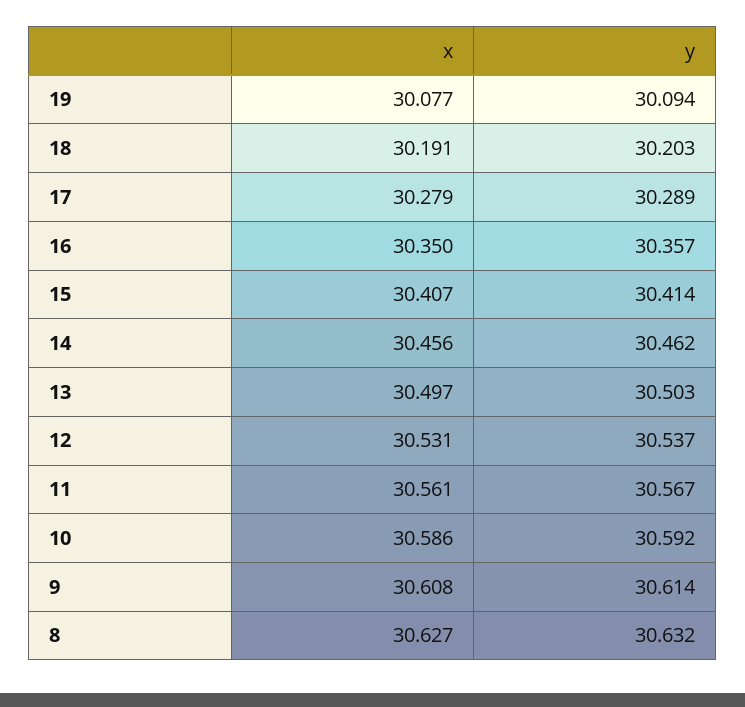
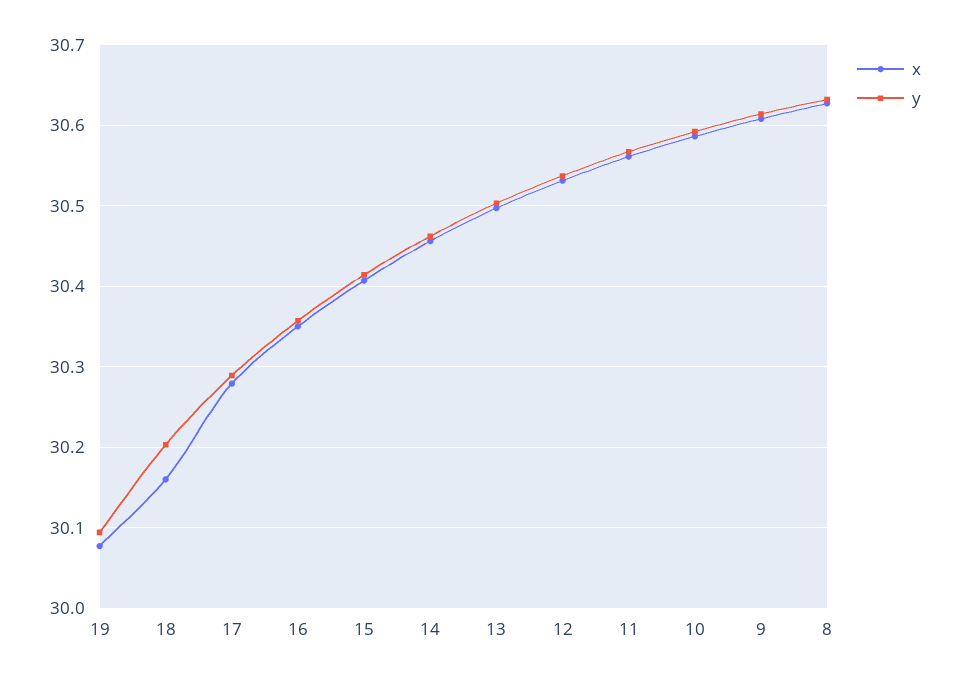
  {
    "x": {
      "19": 30.077,
-     "18": 30.191,
+     "18": 30.16,
      "17": 30.279,
      "16": 30.35,
      "15": 30.407,
      "14": 30.456,
      "13": 30.497,
      "12": 30.531,
      "11": 30.561,
      "10": 30.586,
      "9": 30.608,
      "8": 30.627
    },
    "y": {
      "19": 30.094,
      "18": 30.203,
      "17": 30.289,
      "16": 30.357,
      "15": 30.414,
      "14": 30.462,
      "13": 30.503,
      "12": 30.537,
      "11": 30.567,
      "10": 30.592,
      "9": 30.614,
      "8": 30.632
    }
  }

